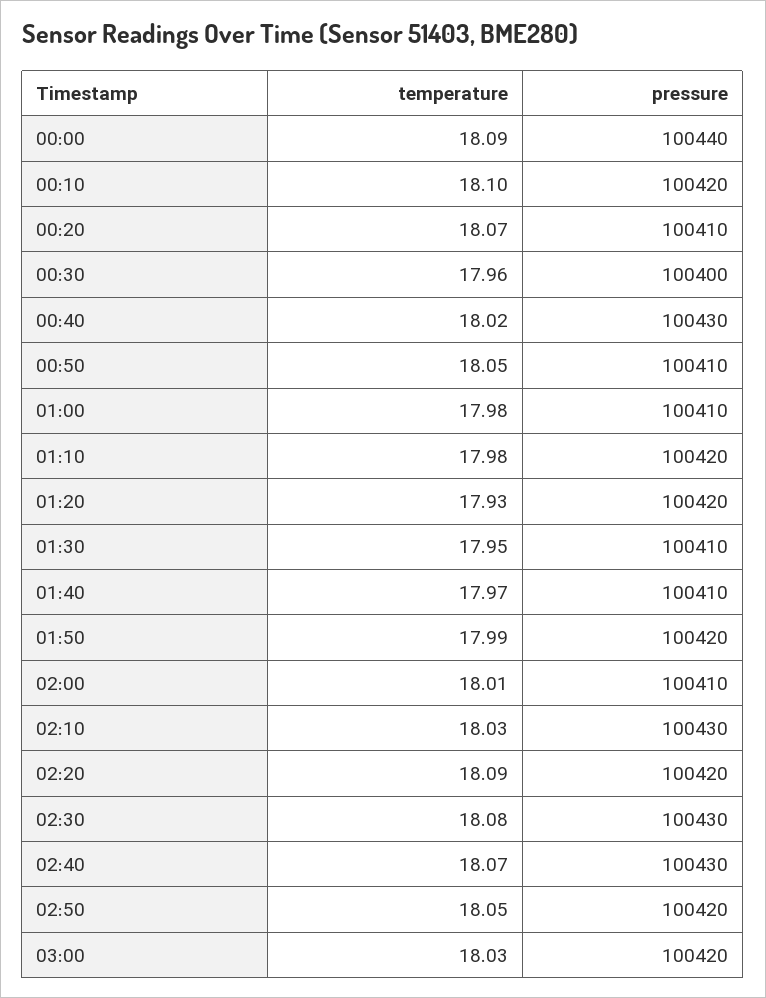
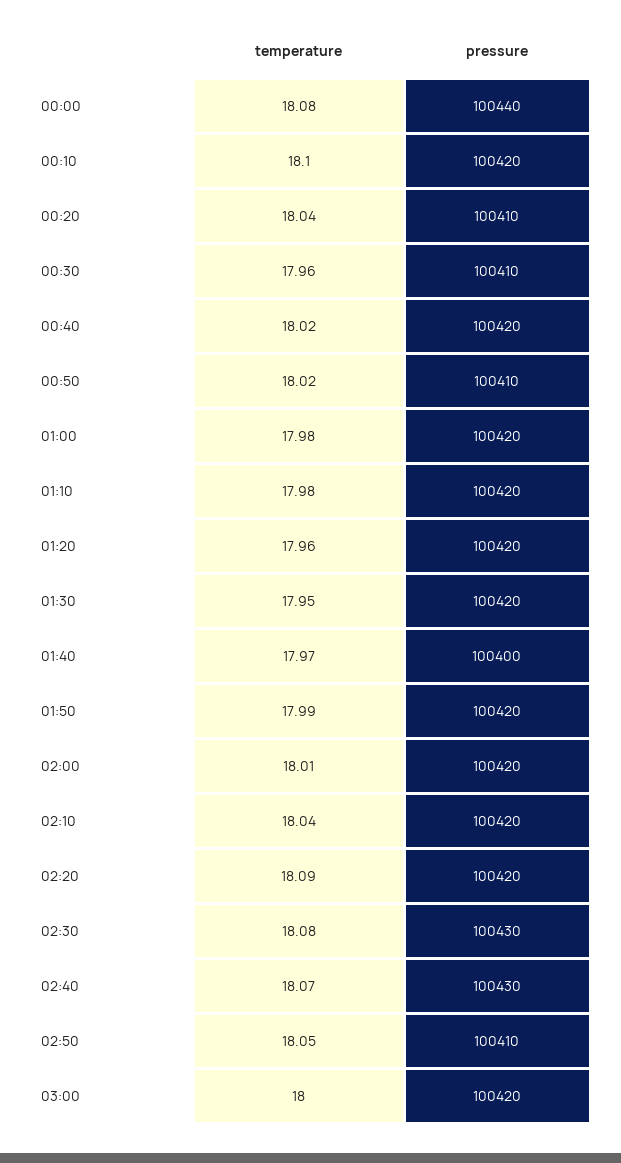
  {
    "temperature": {
-     "00:00": 18.09,
+     "00:00": 18.08,
      "00:10": 18.1,
-     "00:20": 18.07,
+     "00:20": 18.04,
      "00:30": 17.96,
      "00:40": 18.02,
-     "00:50": 18.05,
+     "00:50": 18.02,
      "01:00": 17.98,
      "01:10": 17.98,
-     "01:20": 17.93,
+     "01:20": 17.96,
      "01:30": 17.95,
      "01:40": 17.97,
      "01:50": 17.99,
      "02:00": 18.01,
-     "02:10": 18.03,
+     "02:10": 18.04,
      "02:20": 18.09,
      "02:30": 18.08,
      "02:40": 18.07,
      "02:50": 18.05,
-     "03:00": 18.03
+     "03:00": 18
    },
    "pressure": {
      "00:00": 100440,
      "00:10": 100420,
      "00:20": 100410,
-     "00:30": 100400,
+     "00:30": 100410,
-     "00:40": 100430,
+     "00:40": 100420,
      "00:50": 100410,
-     "01:00": 100410,
+     "01:00": 100420,
      "01:10": 100420,
      "01:20": 100420,
-     "01:30": 100410,
+     "01:30": 100420,
-     "01:40": 100410,
+     "01:40": 100400,
      "01:50": 100420,
-     "02:00": 100410,
+     "02:00": 100420,
-     "02:10": 100430,
+     "02:10": 100420,
      "02:20": 100420,
      "02:30": 100430,
      "02:40": 100430,
-     "02:50": 100420,
+     "02:50": 100410,
      "03:00": 100420
    }
  }

